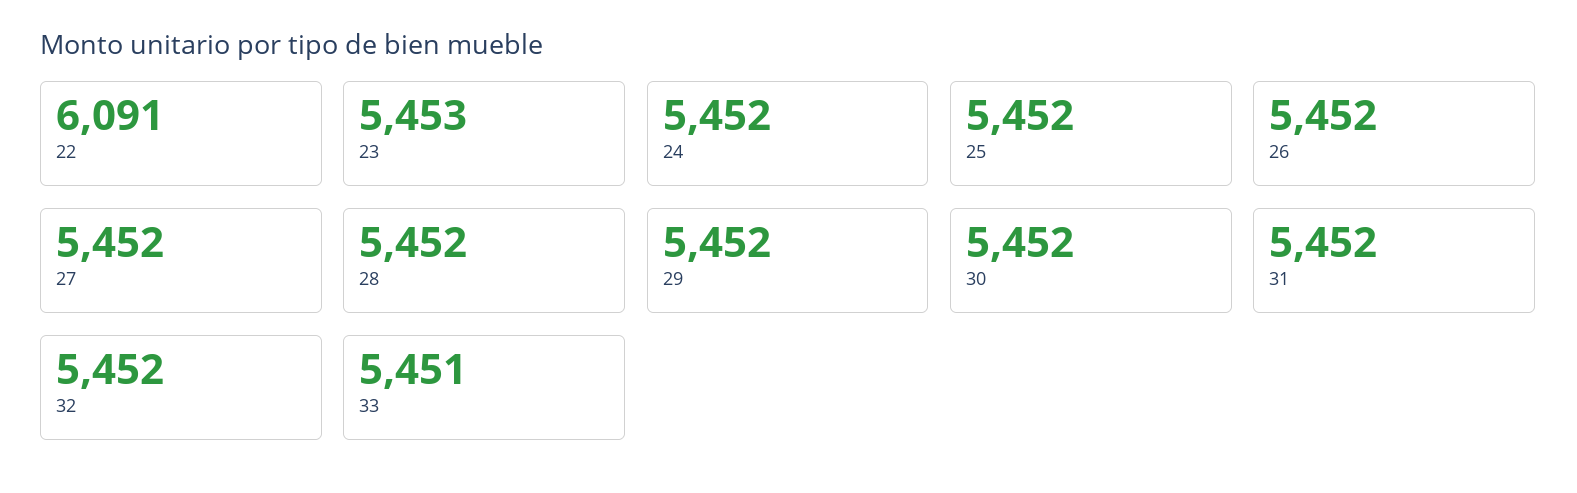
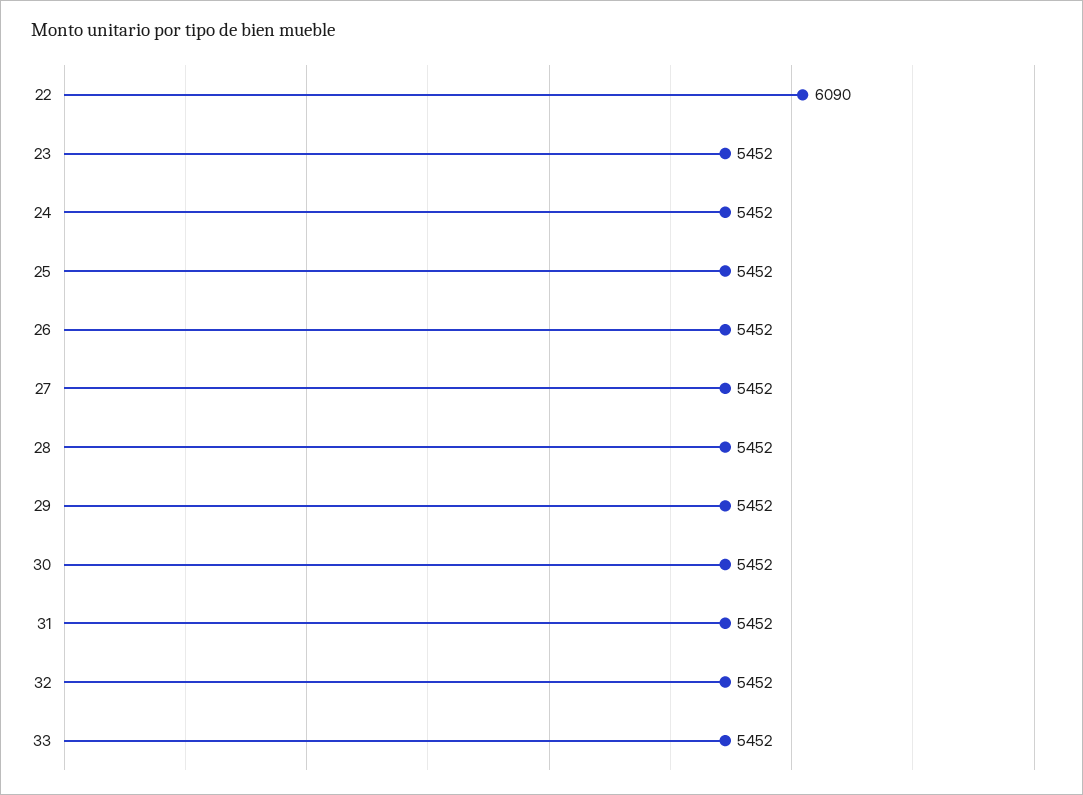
  {
-   "22": 6091,
+   "22": 6090,
-   "23": 5453,
+   "23": 5452,
    "24": 5452,
    "25": 5452,
    "26": 5452,
    "27": 5452,
    "28": 5452,
    "29": 5452,
    "30": 5452,
    "31": 5452,
    "32": 5452,
-   "33": 5451
+   "33": 5452
  }

